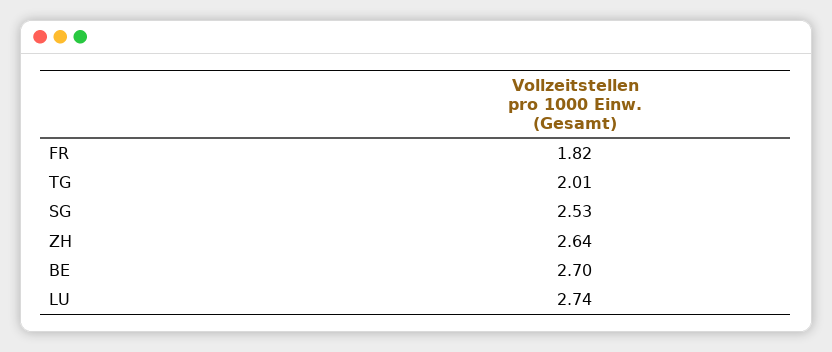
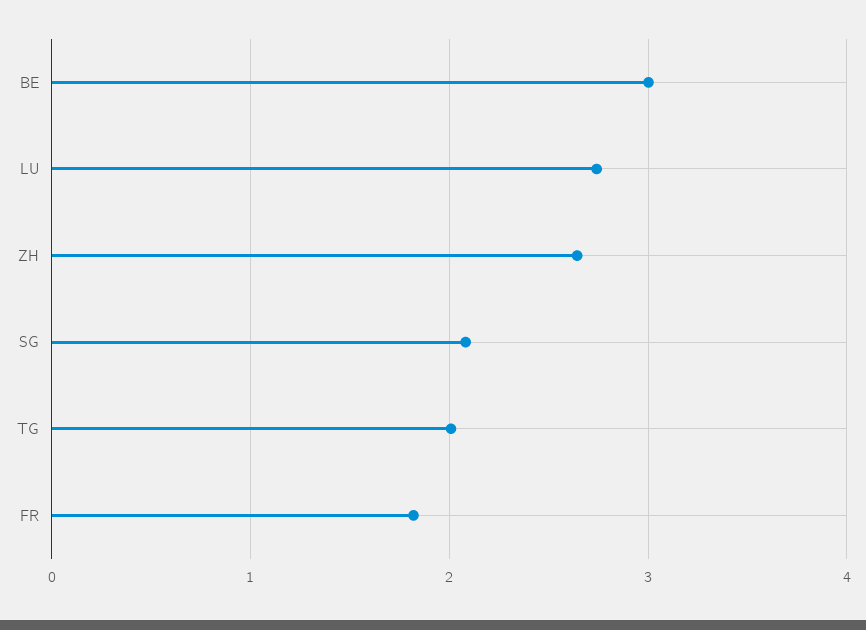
  {
    "FR": 1.82,
    "TG": 2.01,
-   "SG": 2.53,
+   "SG": 2.1,
    "ZH": 2.64,
-   "BE": 2.7,
+   "BE": 3,
    "LU": 2.74
  }

